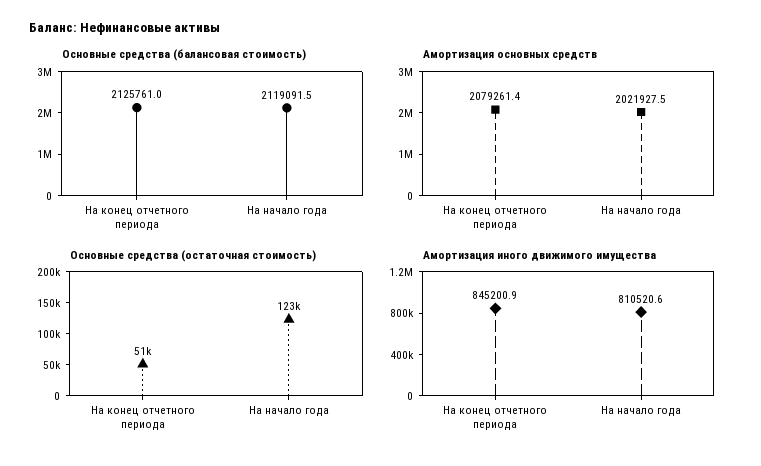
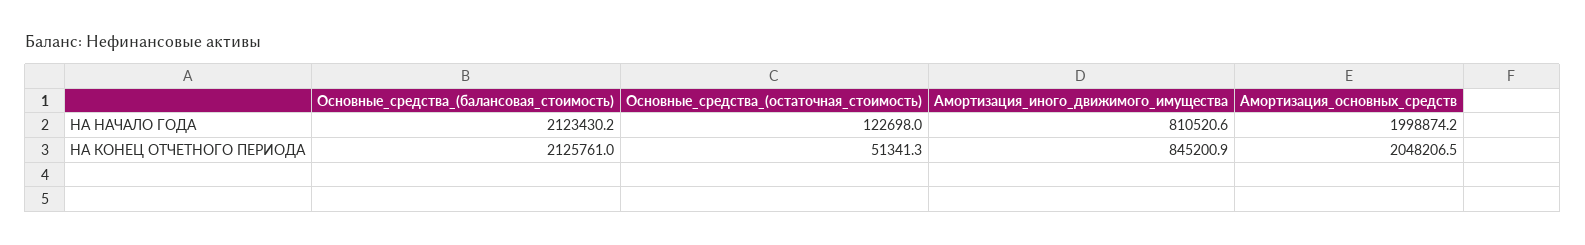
  {
    "Основные средства (балансовая стоимость)": {
      "На конец отчетного периода": 2125761,
-     "На начало года": 2119091.5
+     "На начало года": 2123430.2
    },
    "Амортизация основных средств": {
-     "На конец отчетного периода": 2079261.4,
+     "На конец отчетного периода": 2048206.5,
-     "На начало года": 2021927.5
+     "На начало года": 1998874.2
    },
    "Основные средства (остаточная стоимость)": {
      "На конец отчетного периода": 51341.3,
      "На начало года": 122698
    },
    "Амортизация иного движимого имущества": {
      "На конец отчетного периода": 845200.9,
      "На начало года": 810520.6
    }
  }

